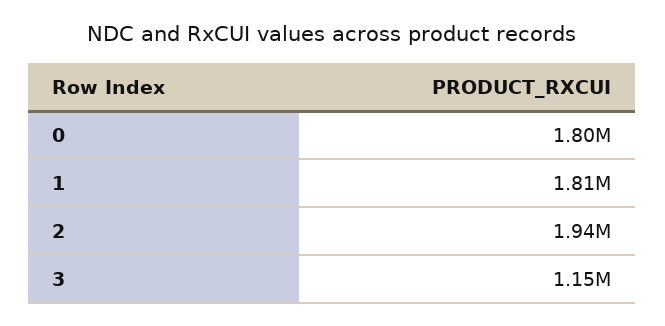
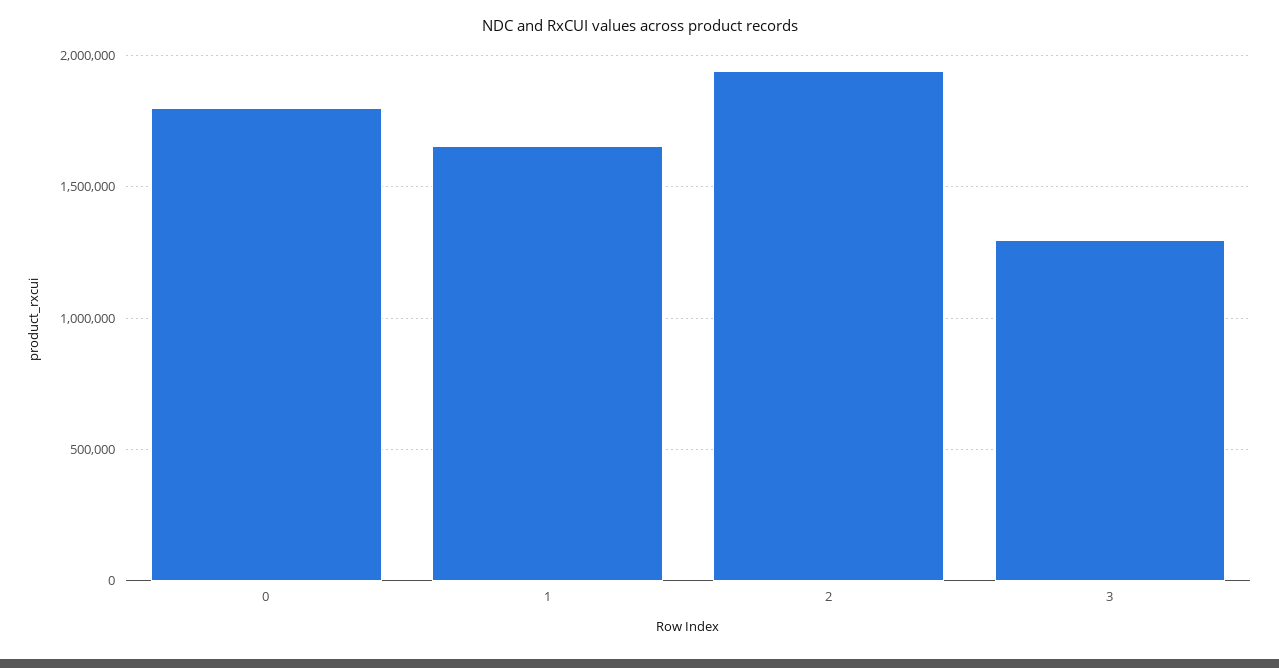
  {
    "0": 1800000,
-   "1": 1810000,
+   "1": 1650000,
    "2": 1940000,
-   "3": 1150000
+   "3": 1300000
  }

